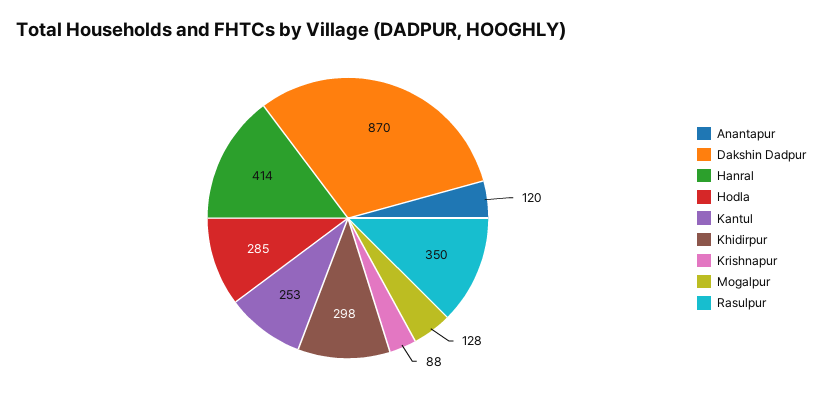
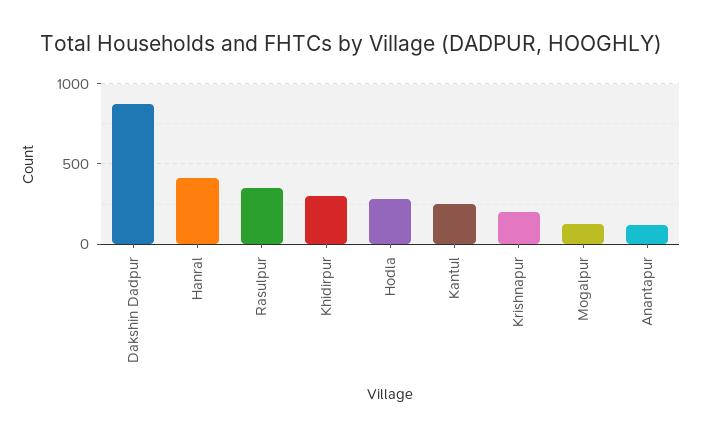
  {
    "Anantapur": 120,
    "Dakshin Dadpur": 870,
    "Hanral": 414,
    "Hodla": 285,
    "Kantul": 253,
    "Khidirpur": 298,
-   "Krishnapur": 88,
+   "Krishnapur": 200,
    "Mogalpur": 128,
    "Rasulpur": 350
  }

